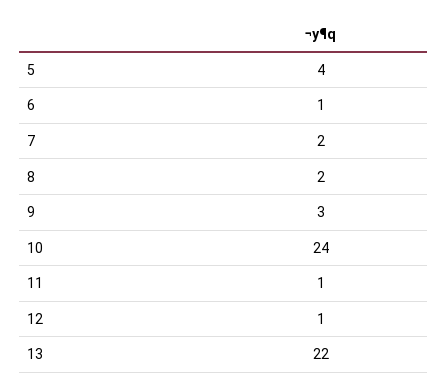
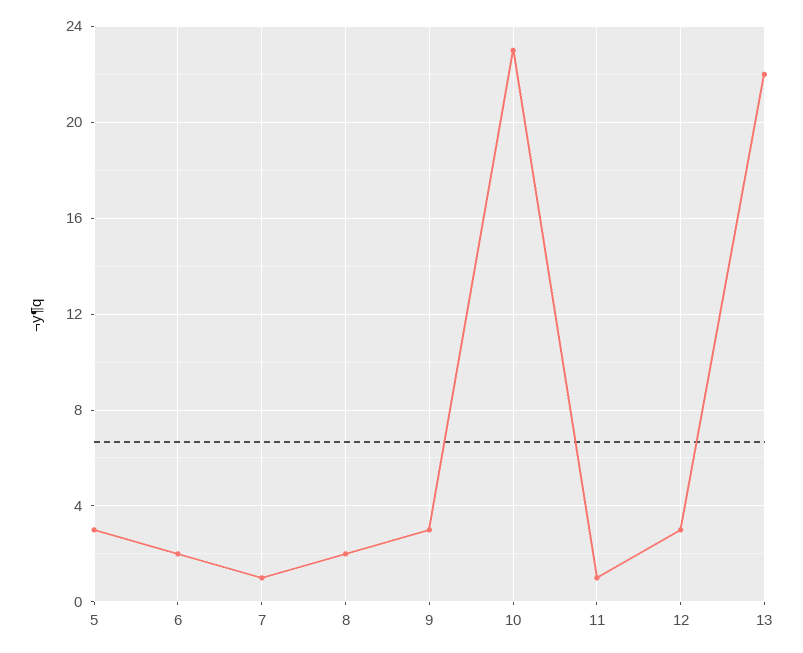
  {
-   "5": 4,
+   "5": 3,
-   "6": 1,
+   "6": 2,
-   "7": 2,
+   "7": 1,
    "8": 2,
    "9": 3,
-   "10": 24,
+   "10": 23,
    "11": 1,
-   "12": 1,
+   "12": 3,
    "13": 22
  }

